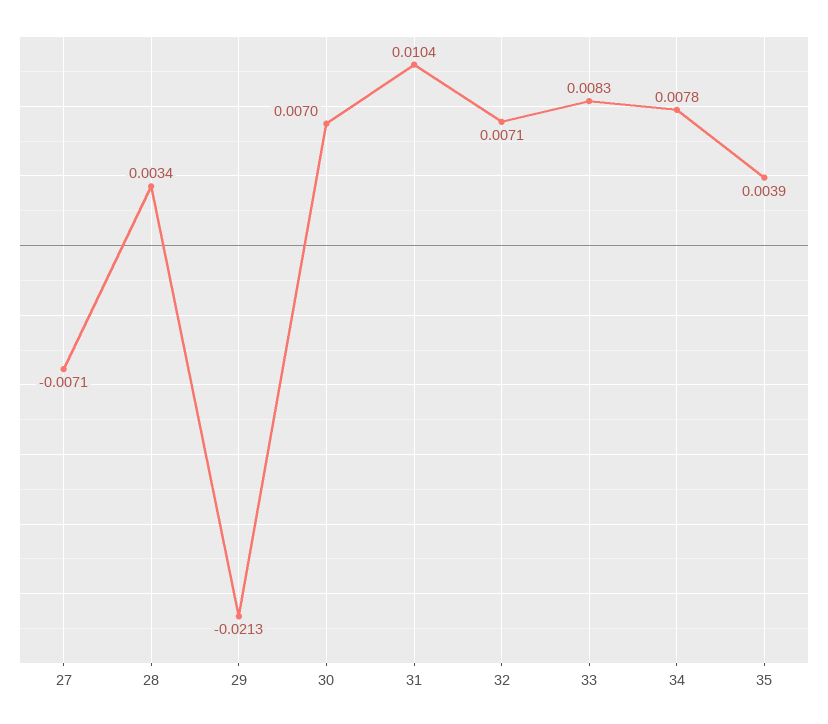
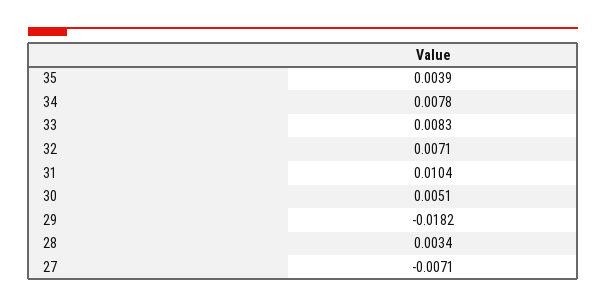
  {
    "27": -0.0071,
    "28": 0.0034,
-   "29": -0.0213,
+   "29": -0.0182,
-   "30": 0.007,
+   "30": 0.0051,
    "31": 0.0104,
    "32": 0.0071,
    "33": 0.0083,
    "34": 0.0078,
    "35": 0.0039
  }

